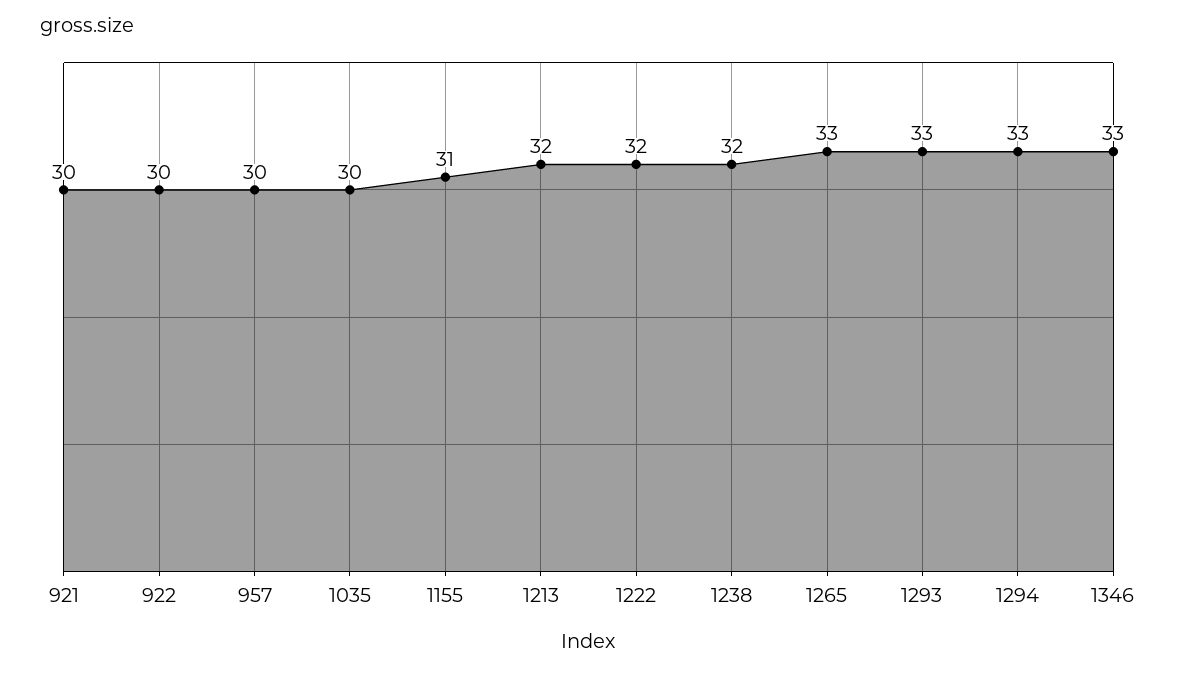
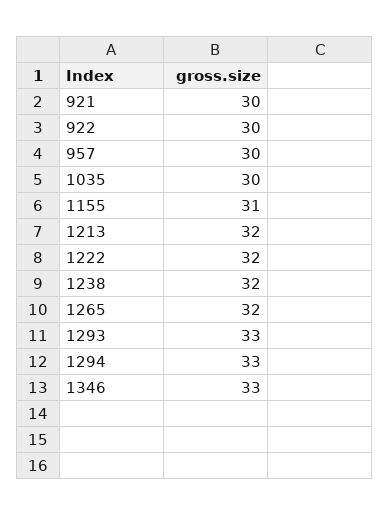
  {
    "921": 30,
    "922": 30,
    "957": 30,
    "1035": 30,
    "1155": 31,
    "1213": 32,
    "1222": 32,
    "1238": 32,
-   "1265": 33,
+   "1265": 32,
    "1293": 33,
    "1294": 33,
    "1346": 33
  }

